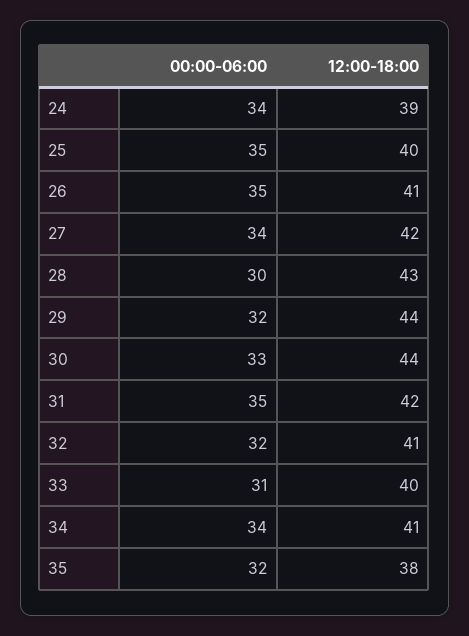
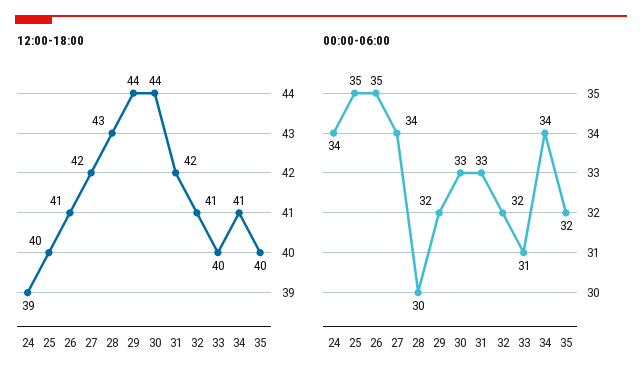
  {
    "00:00-06:00": {
      "24": 34,
      "25": 35,
      "26": 35,
      "27": 34,
      "28": 30,
      "29": 32,
      "30": 33,
-     "31": 35,
+     "31": 33,
      "32": 32,
      "33": 31,
      "34": 34,
      "35": 32
    },
    "12:00-18:00": {
      "24": 39,
      "25": 40,
      "26": 41,
      "27": 42,
      "28": 43,
      "29": 44,
      "30": 44,
      "31": 42,
      "32": 41,
      "33": 40,
      "34": 41,
-     "35": 38
+     "35": 40
    }
  }

